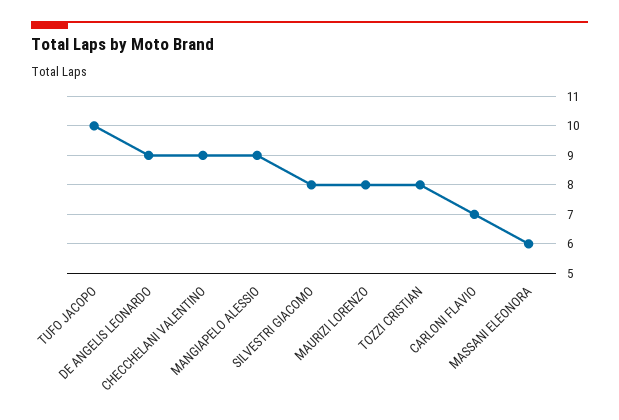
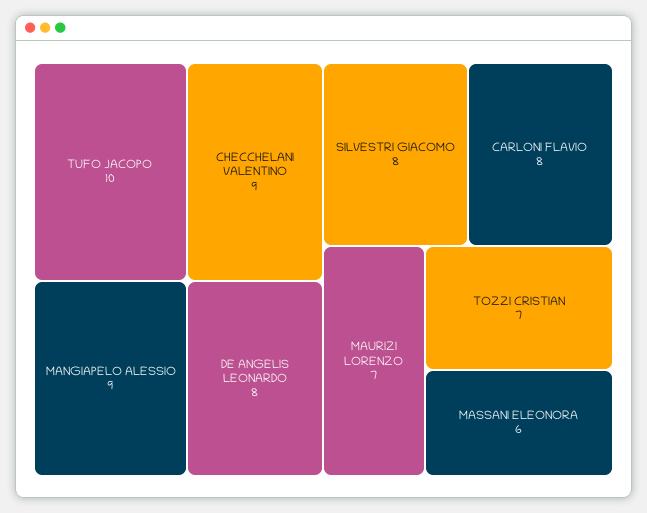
  {
    "TUFO JACOPO": 10,
-   "DE ANGELIS LEONARDO": 9,
+   "DE ANGELIS LEONARDO": 8,
    "CHECCHELANI VALENTINO": 9,
    "MANGIAPELO ALESSIO": 9,
    "SILVESTRI GIACOMO": 8,
-   "MAURIZI LORENZO": 8,
+   "MAURIZI LORENZO": 7,
-   "TOZZI CRISTIAN": 8,
+   "TOZZI CRISTIAN": 7,
-   "CARLONI FLAVIO": 7,
+   "CARLONI FLAVIO": 8,
    "MASSANI ELEONORA": 6
  }

